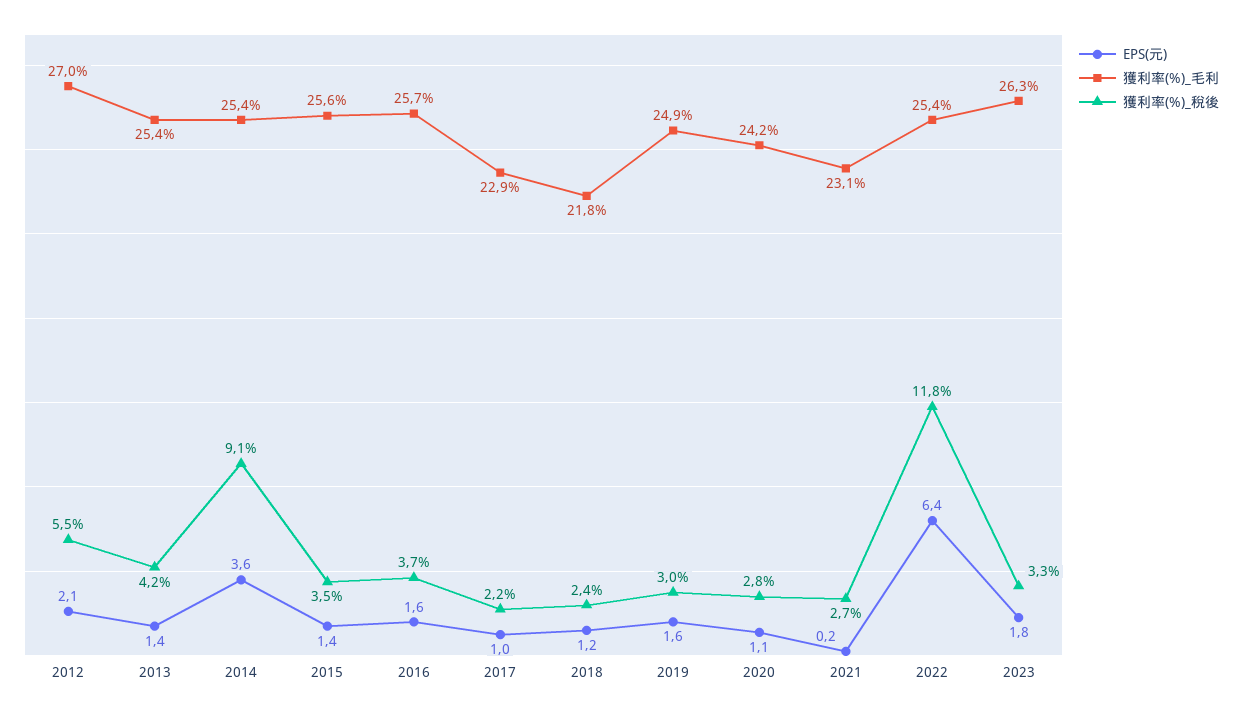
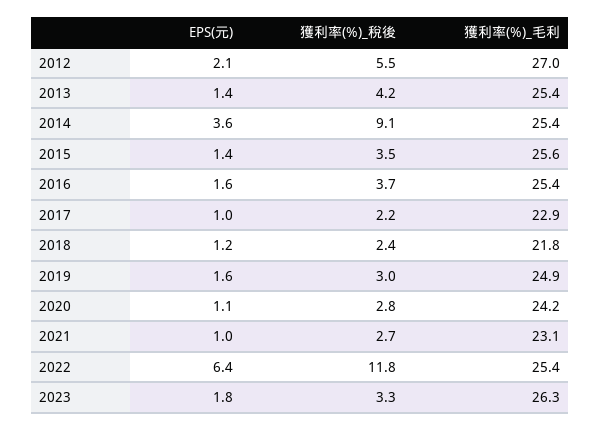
  {
    "EPS(元)": {
      "2012": 2.1,
      "2013": 1.4,
      "2014": 3.6,
      "2015": 1.4,
      "2016": 1.6,
      "2017": 1,
      "2018": 1.2,
      "2019": 1.6,
      "2020": 1.1,
-     "2021": 0.2,
+     "2021": 1,
      "2022": 6.4,
      "2023": 1.8
    },
    "獲利率(%)_毛利": {
      "2012": 27,
      "2013": 25.4,
      "2014": 25.4,
      "2015": 25.6,
-     "2016": 25.7,
+     "2016": 25.4,
      "2017": 22.9,
      "2018": 21.8,
      "2019": 24.9,
      "2020": 24.2,
      "2021": 23.1,
      "2022": 25.4,
      "2023": 26.3
    },
    "獲利率(%)_稅後": {
      "2012": 5.5,
      "2013": 4.2,
      "2014": 9.1,
      "2015": 3.5,
      "2016": 3.7,
      "2017": 2.2,
      "2018": 2.4,
      "2019": 3,
      "2020": 2.8,
      "2021": 2.7,
      "2022": 11.8,
      "2023": 3.3
    }
  }

